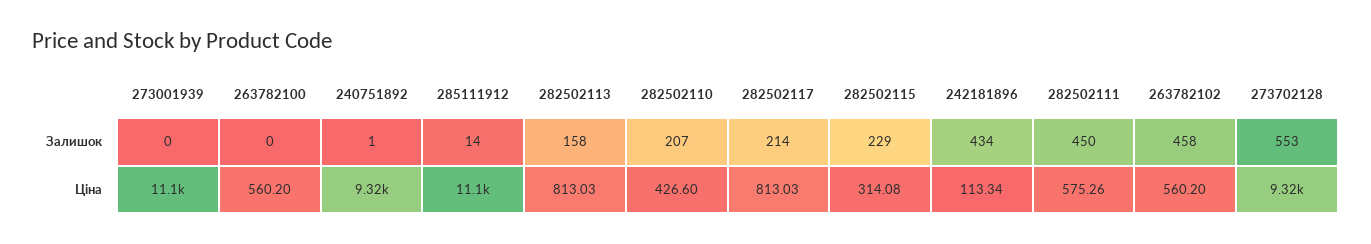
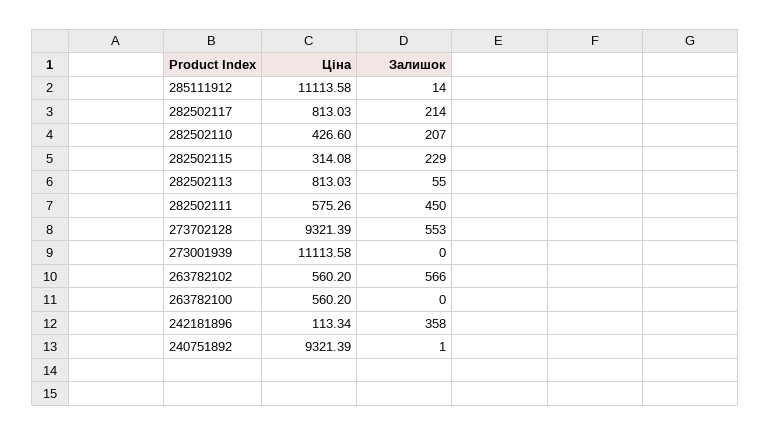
  {
    "273001939": {
      "Залишок": 0,
      "Ціна": 11113.58
    },
    "263782100": {
      "Залишок": 0,
      "Ціна": 560.2
    },
    "240751892": {
      "Залишок": 1,
      "Ціна": 9321.39
    },
    "285111912": {
      "Залишок": 14,
      "Ціна": 11113.58
    },
    "282502113": {
-     "Залишок": 158,
+     "Залишок": 55,
      "Ціна": 813.03
    },
    "282502110": {
      "Залишок": 207,
      "Ціна": 426.6
    },
    "282502117": {
      "Залишок": 214,
      "Ціна": 813.03
    },
    "282502115": {
      "Залишок": 229,
      "Ціна": 314.08
    },
    "242181896": {
-     "Залишок": 434,
+     "Залишок": 358,
      "Ціна": 113.34
    },
    "282502111": {
      "Залишок": 450,
      "Ціна": 575.26
    },
    "263782102": {
-     "Залишок": 458,
+     "Залишок": 566,
      "Ціна": 560.2
    },
    "273702128": {
      "Залишок": 553,
      "Ціна": 9321.39
    }
  }

